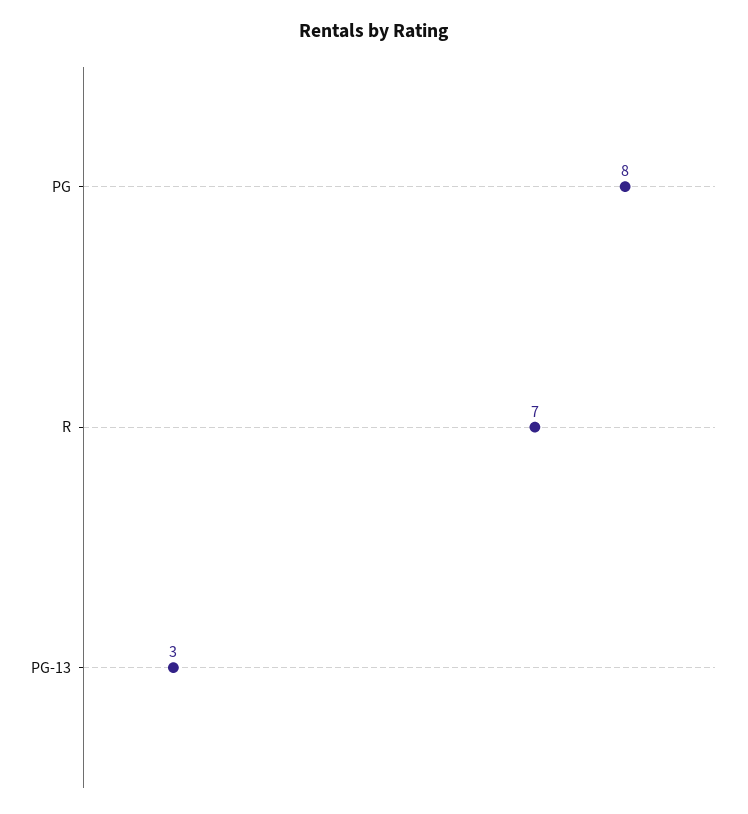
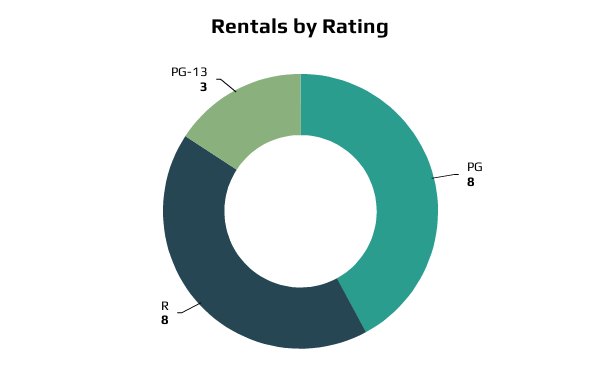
  {
    "PG": 8,
-   "R": 7,
+   "R": 8,
    "PG-13": 3
  }

